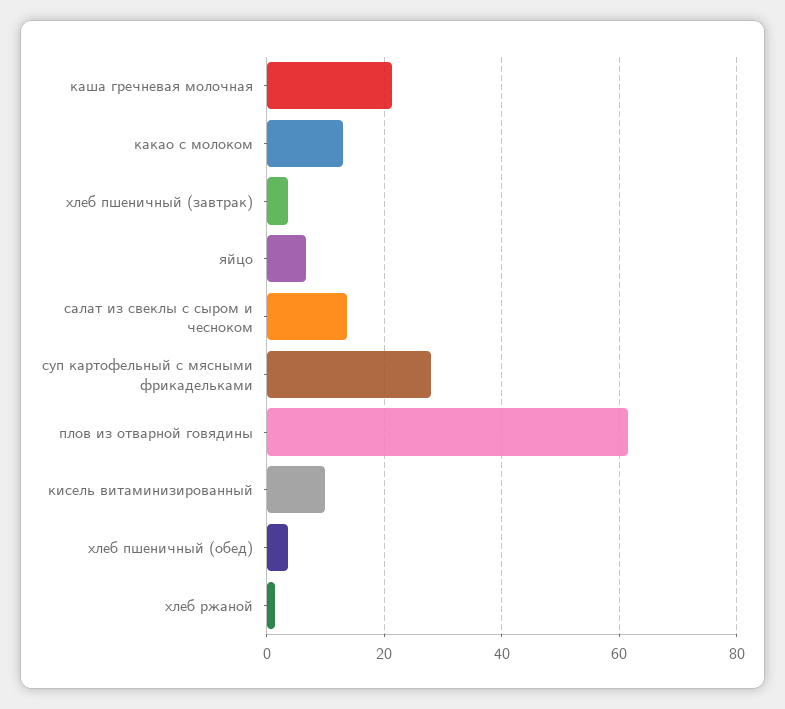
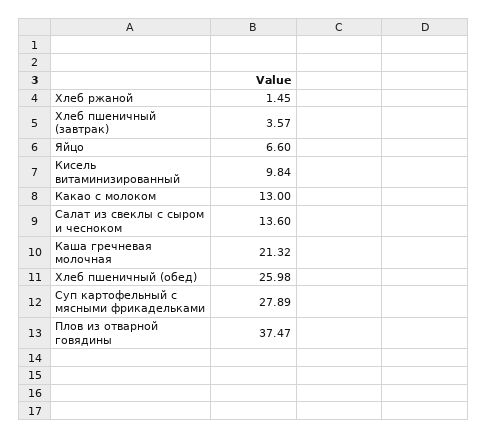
  {
    "каша гречневая молочная": 21.32,
    "какао с молоком": 13,
    "хлеб пшеничный (завтрак)": 3.57,
    "яйцо": 6.6,
    "салат из свеклы с сыром и чесноком": 13.6,
    "суп картофельный с мясными фрикадельками": 27.89,
-   "плов из отварной говядины": 62,
+   "плов из отварной говядины": 37.47,
    "кисель витаминизированный": 9.84,
-   "хлеб пшеничный (обед)": 4,
+   "хлеб пшеничный (обед)": 25.98,
    "хлеб ржаной": 1.45
  }

